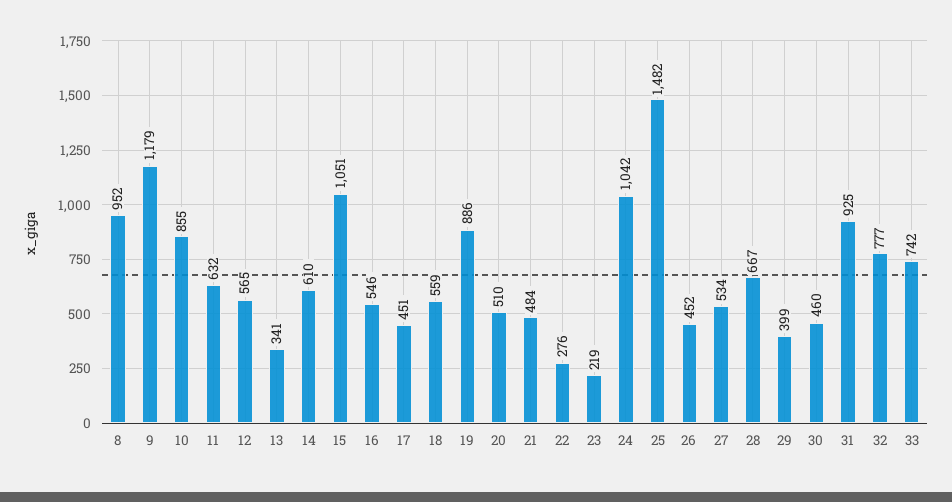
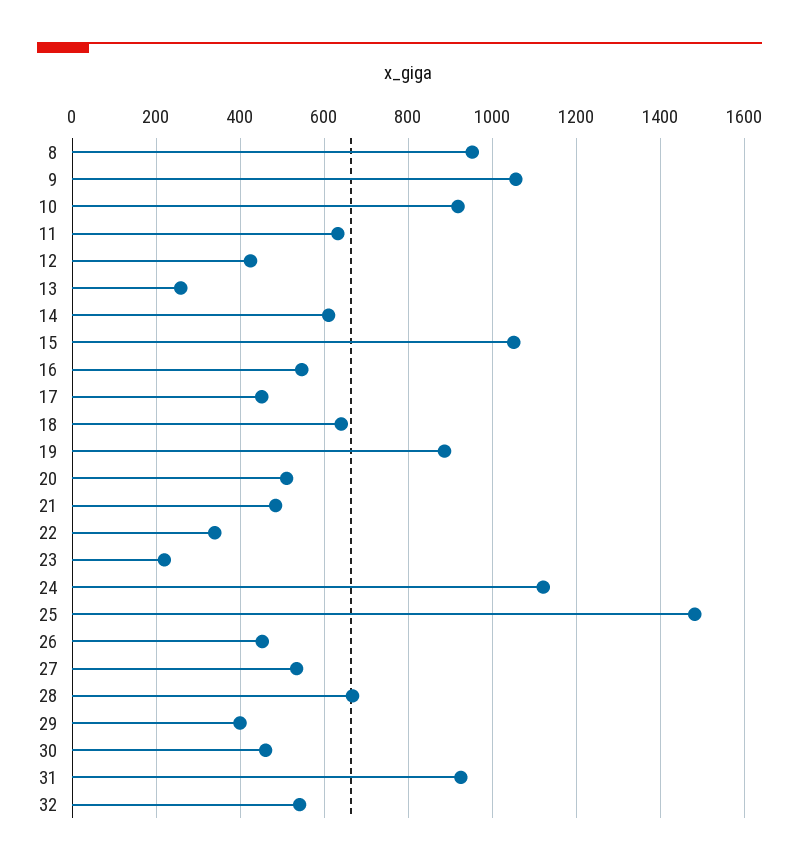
  {
    "8": 952,
-   "9": 1179,
+   "9": 1060,
-   "10": 855,
+   "10": 920,
    "11": 632,
-   "12": 565,
+   "12": 420,
-   "13": 341,
+   "13": 260,
    "14": 610,
    "15": 1051,
    "16": 546,
    "17": 451,
-   "18": 559,
+   "18": 640,
    "19": 886,
    "20": 510,
    "21": 484,
-   "22": 276,
+   "22": 340,
    "23": 219,
-   "24": 1042,
+   "24": 1120,
    "25": 1482,
    "26": 452,
    "27": 534,
    "28": 667,
    "29": 399,
    "30": 460,
    "31": 925,
-   "32": 777,
+   "32": 540
-   "33": 742
  }

